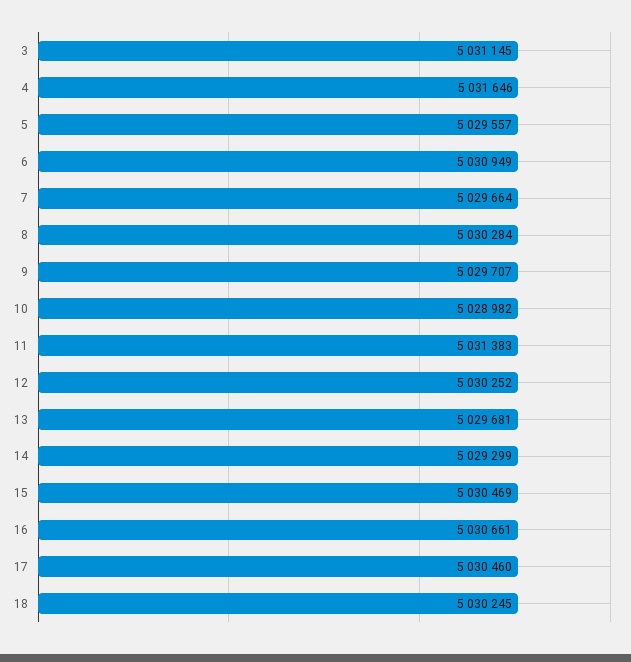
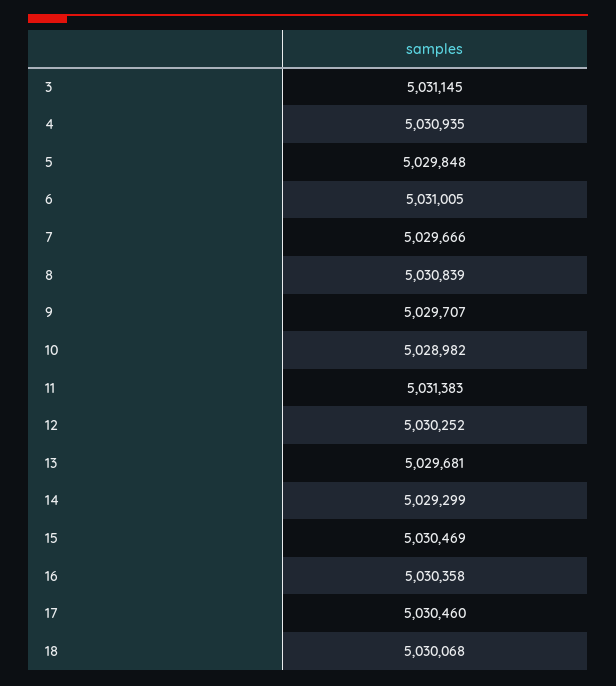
  {
    "3": 5031145,
-   "4": 5031646,
+   "4": 5030935,
-   "5": 5029557,
+   "5": 5029848,
-   "6": 5030949,
+   "6": 5031005,
-   "7": 5029664,
+   "7": 5029666,
-   "8": 5030284,
+   "8": 5030839,
    "9": 5029707,
    "10": 5028982,
    "11": 5031383,
    "12": 5030252,
    "13": 5029681,
    "14": 5029299,
    "15": 5030469,
-   "16": 5030661,
+   "16": 5030358,
    "17": 5030460,
-   "18": 5030245
+   "18": 5030068
  }

